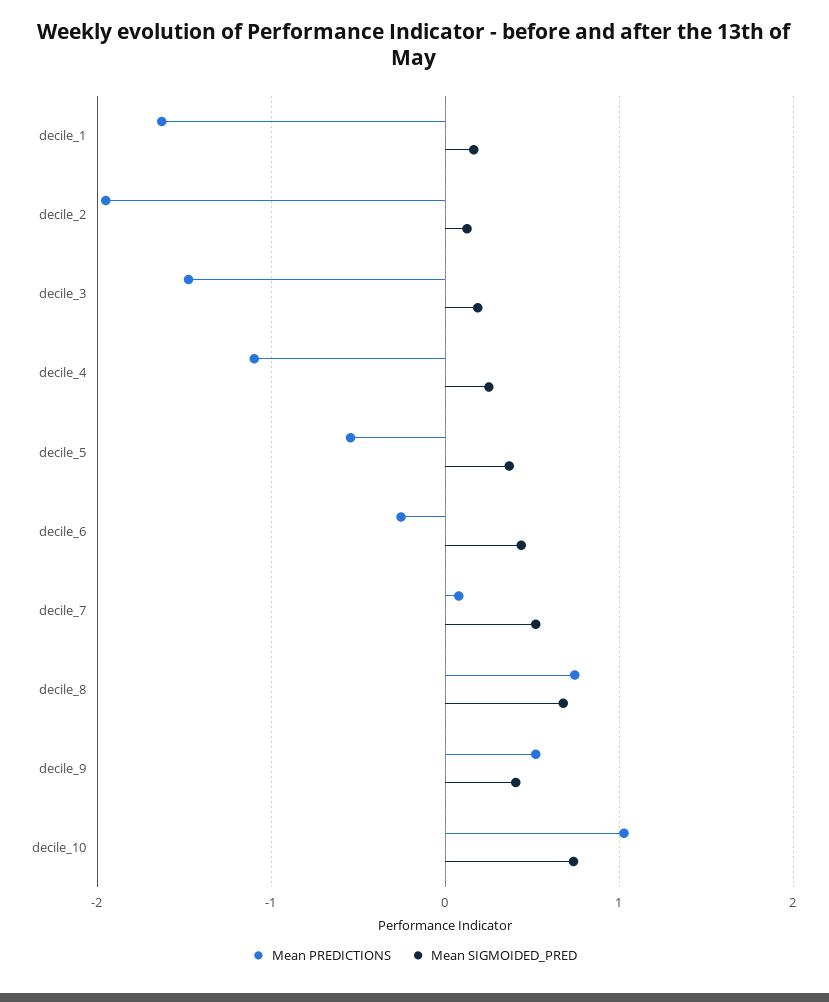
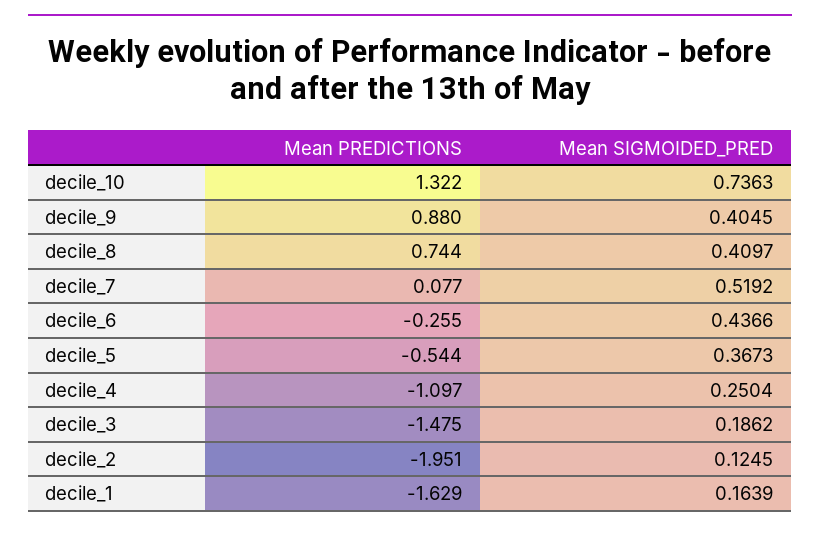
  {
    "Mean PREDICTIONS": {
      "decile_1": -1.629,
      "decile_2": -1.951,
      "decile_3": -1.475,
      "decile_4": -1.097,
      "decile_5": -0.544,
      "decile_6": -0.255,
      "decile_7": 0.077,
      "decile_8": 0.744,
-     "decile_9": 0.5,
+     "decile_9": 0.88,
-     "decile_10": 1
+     "decile_10": 1.322
    },
    "Mean SIGMOIDED_PRED": {
      "decile_1": 0.1639,
      "decile_2": 0.1245,
      "decile_3": 0.1862,
      "decile_4": 0.2504,
      "decile_5": 0.3673,
      "decile_6": 0.4366,
      "decile_7": 0.5192,
-     "decile_8": 0.7,
+     "decile_8": 0.4097,
      "decile_9": 0.4045,
      "decile_10": 0.7363
    }
  }

